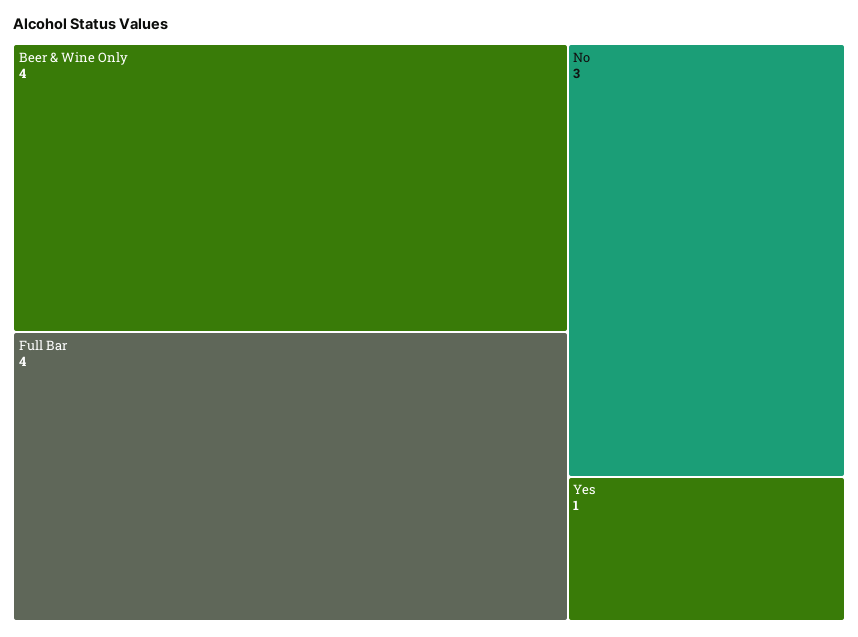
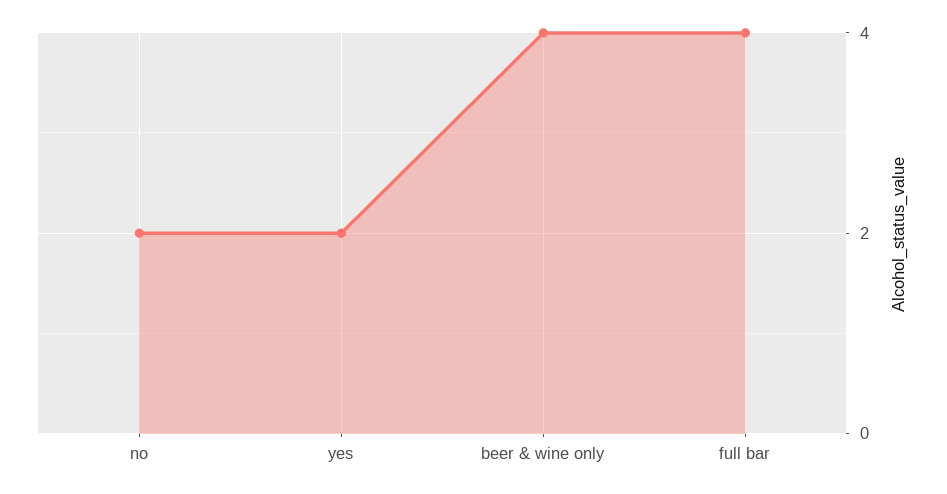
  {
    "Beer & Wine Only": 4,
    "Full Bar": 4,
-   "No": 3,
+   "No": 2,
-   "Yes": 1
+   "Yes": 2
  }

